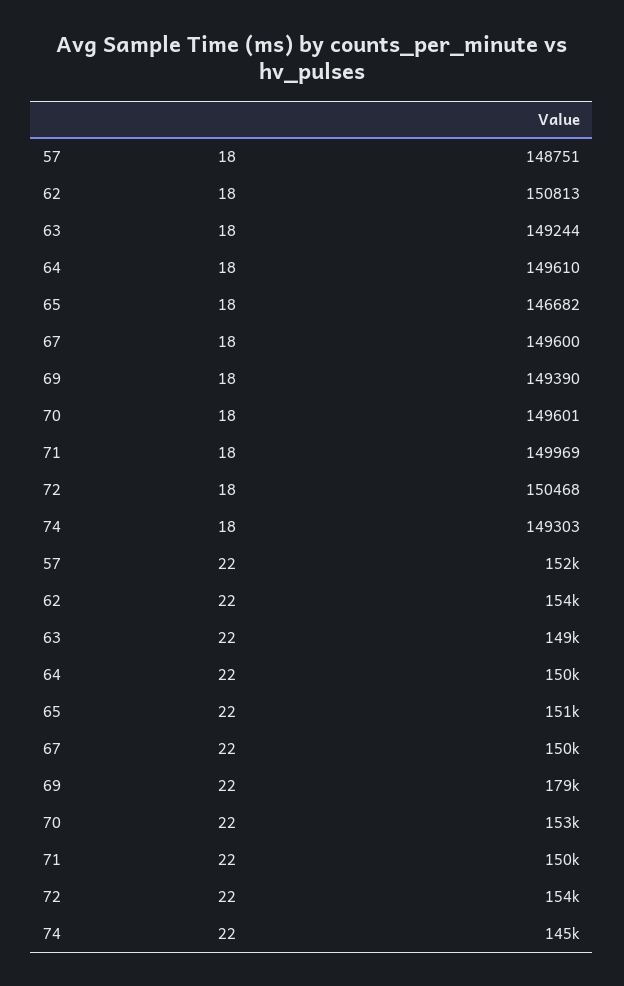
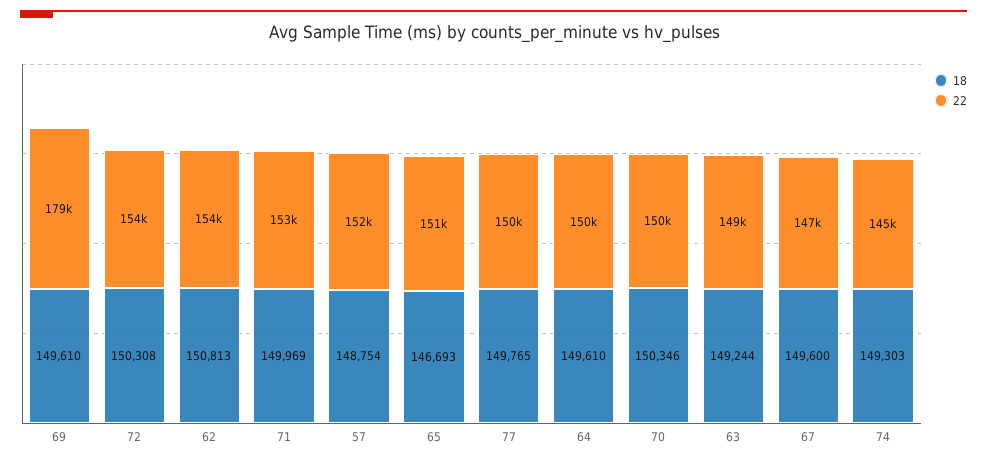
  {
    "18": {
-     "57": 148751,
+     "57": 148754,
      "62": 150813,
      "63": 149244,
      "64": 149610,
-     "65": 146682,
+     "65": 146693,
      "67": 149600,
-     "69": 149390,
+     "69": 149610,
-     "70": 149601,
+     "70": 150346,
      "71": 149969,
-     "72": 150468,
+     "72": 150308,
-     "74": 149303
+     "74": 149303,
+     "77": 149765
    },
    "22": {
      "57": 152000,
      "62": 154000,
      "63": 149000,
      "64": 150000,
      "65": 151000,
-     "67": 150000,
+     "67": 147000,
      "69": 179000,
-     "70": 153000,
+     "70": 150000,
-     "71": 150000,
+     "71": 153000,
      "72": 154000,
-     "74": 145000
+     "74": 145000,
+     "77": 150000
    }
  }

